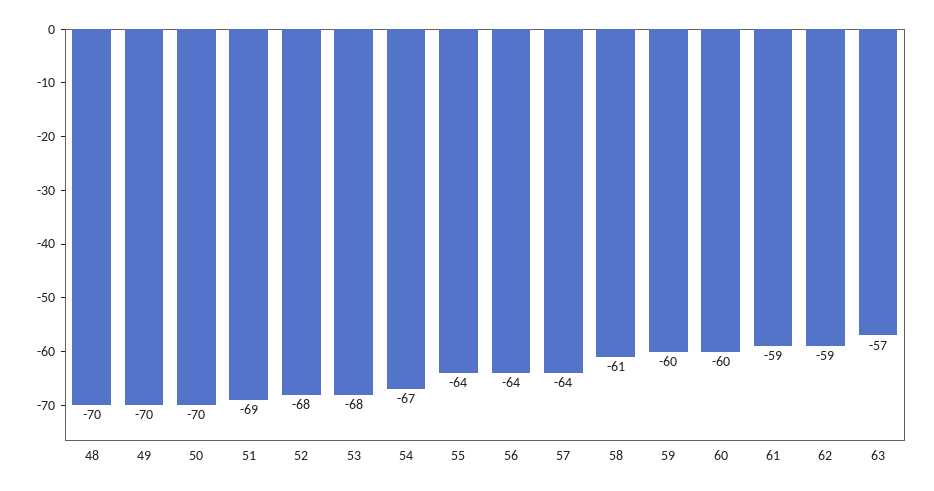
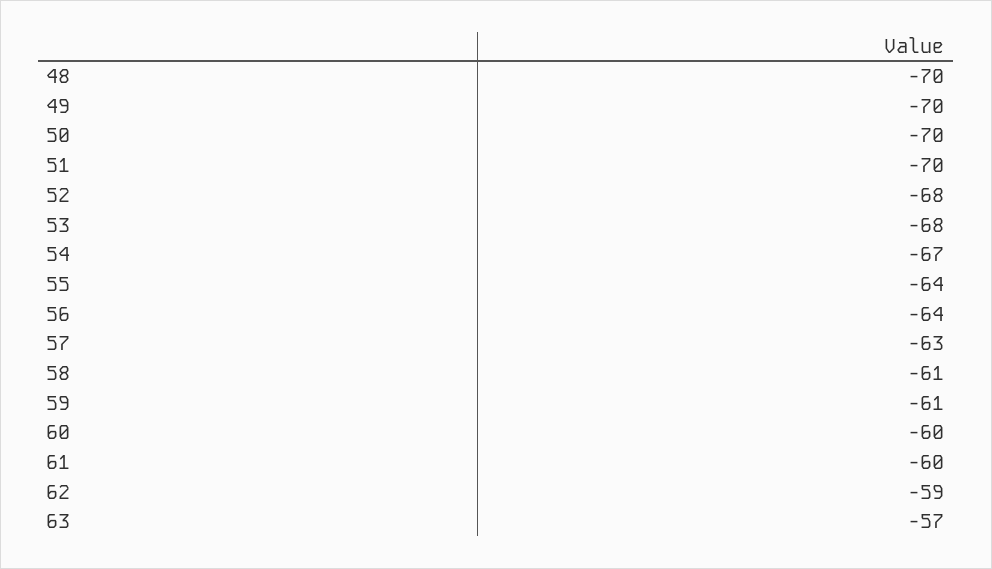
  {
    "48": -70,
    "49": -70,
    "50": -70,
-   "51": -69,
+   "51": -70,
    "52": -68,
    "53": -68,
    "54": -67,
    "55": -64,
    "56": -64,
-   "57": -64,
+   "57": -63,
    "58": -61,
-   "59": -60,
+   "59": -61,
    "60": -60,
-   "61": -59,
+   "61": -60,
    "62": -59,
    "63": -57
  }

